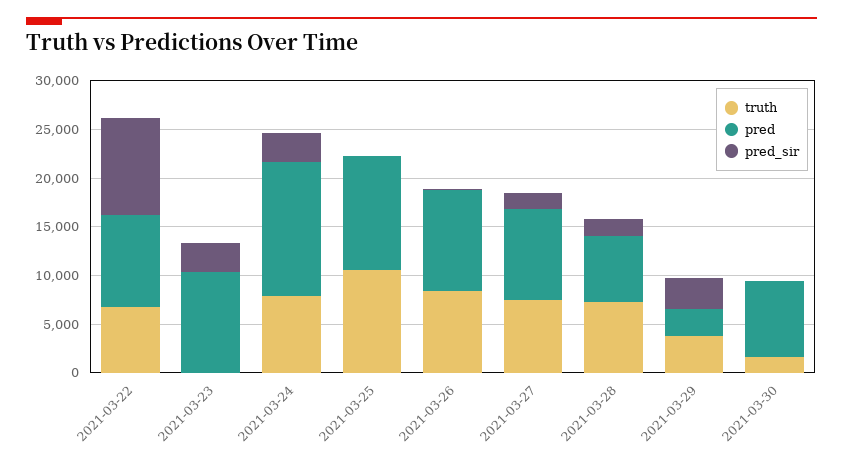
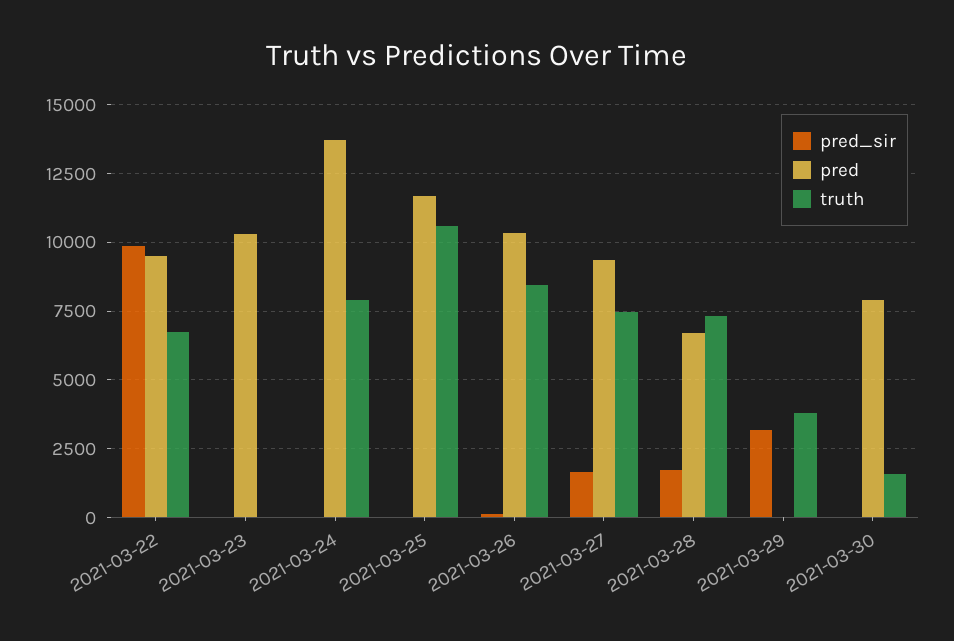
  {
    "truth": {
      "2021-03-22": 6750,
      "2021-03-23": 0,
      "2021-03-24": 8000,
      "2021-03-25": 10500,
      "2021-03-26": 8500,
      "2021-03-27": 7500,
      "2021-03-28": 7250,
      "2021-03-29": 3750,
      "2021-03-30": 1500
    },
    "pred": {
      "2021-03-22": 9500,
      "2021-03-23": 10250,
      "2021-03-24": 13750,
      "2021-03-25": 11750,
      "2021-03-26": 10250,
      "2021-03-27": 9250,
      "2021-03-28": 6750,
-     "2021-03-29": 3000,
+     "2021-03-29": 0,
      "2021-03-30": 8000
    },
    "pred_sir": {
      "2021-03-22": 10000,
-     "2021-03-23": 3000,
+     "2021-03-23": 0,
-     "2021-03-24": 3000,
+     "2021-03-24": 0,
      "2021-03-25": 0,
      "2021-03-26": 250,
      "2021-03-27": 1750,
      "2021-03-28": 1750,
      "2021-03-29": 3250,
      "2021-03-30": 0
    }
  }

